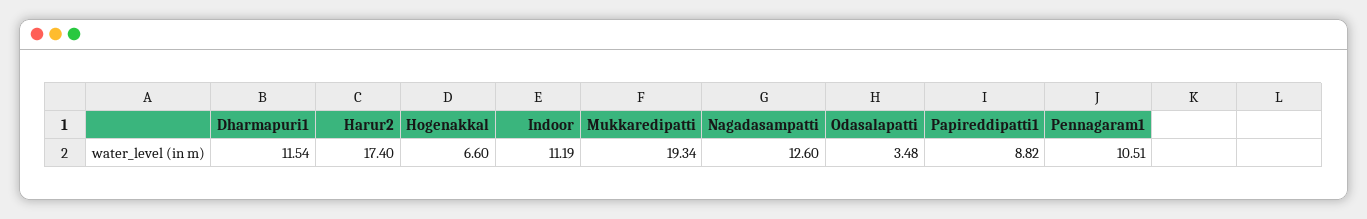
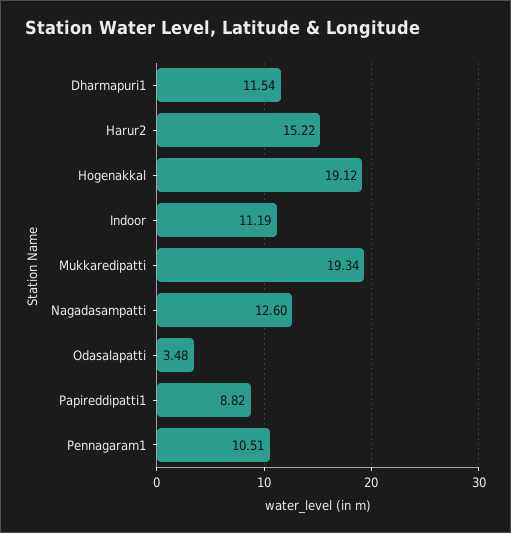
  {
    "Dharmapuri1": 11.54,
-   "Harur2": 17.4,
+   "Harur2": 15.22,
-   "Hogenakkal": 6.6,
+   "Hogenakkal": 19.12,
    "Indoor": 11.19,
    "Mukkaredipatti": 19.34,
    "Nagadasampatti": 12.6,
    "Odasalapatti": 3.48,
    "Papireddipatti1": 8.82,
    "Pennagaram1": 10.51
  }

